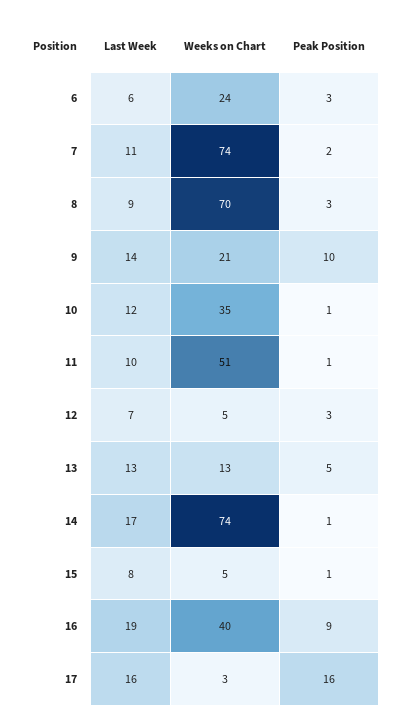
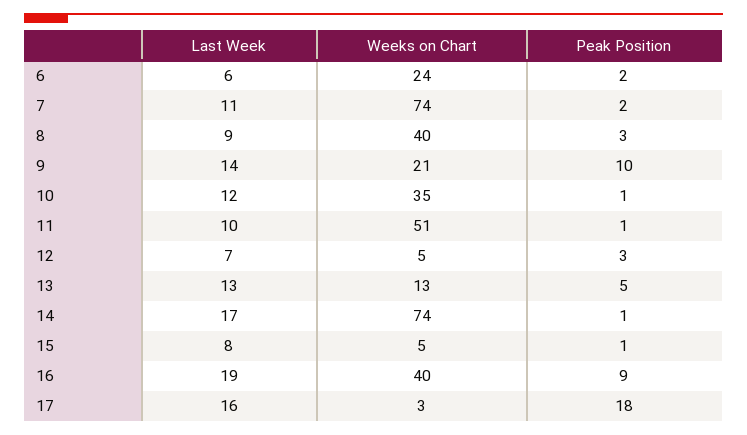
  {
    "Last Week": {
      "6": 6,
      "7": 11,
      "8": 9,
      "9": 14,
      "10": 12,
      "11": 10,
      "12": 7,
      "13": 13,
      "14": 17,
      "15": 8,
      "16": 19,
      "17": 16
    },
    "Weeks on Chart": {
      "6": 24,
      "7": 74,
-     "8": 70,
+     "8": 40,
      "9": 21,
      "10": 35,
      "11": 51,
      "12": 5,
      "13": 13,
      "14": 74,
      "15": 5,
      "16": 40,
      "17": 3
    },
    "Peak Position": {
-     "6": 3,
+     "6": 2,
      "7": 2,
      "8": 3,
      "9": 10,
      "10": 1,
      "11": 1,
      "12": 3,
      "13": 5,
      "14": 1,
      "15": 1,
      "16": 9,
-     "17": 16
+     "17": 18
    }
  }

